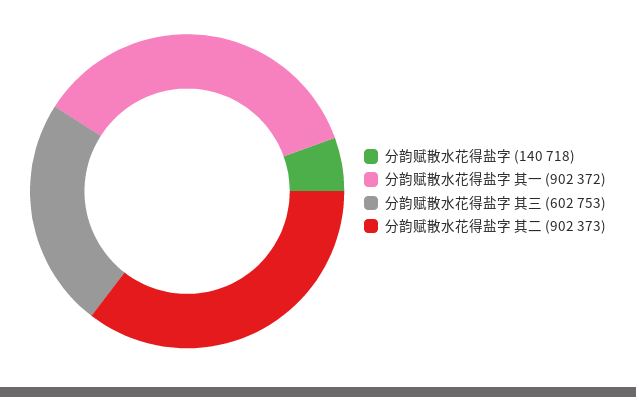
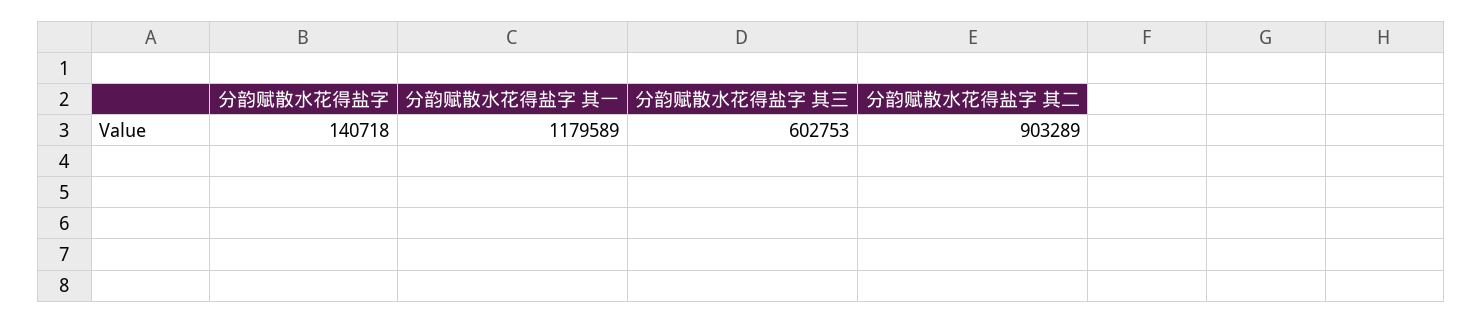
  {
    "分韵赋散水花得盐字": 140718,
-   "分韵赋散水花得盐字 其一": 902372,
+   "分韵赋散水花得盐字 其一": 1179589,
    "分韵赋散水花得盐字 其三": 602753,
-   "分韵赋散水花得盐字 其二": 902373
+   "分韵赋散水花得盐字 其二": 903289
  }

